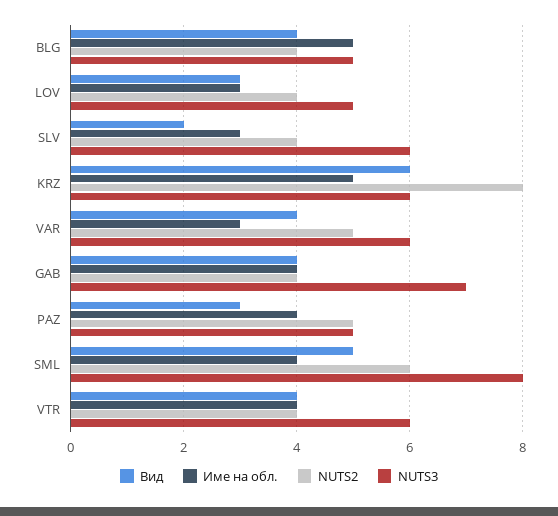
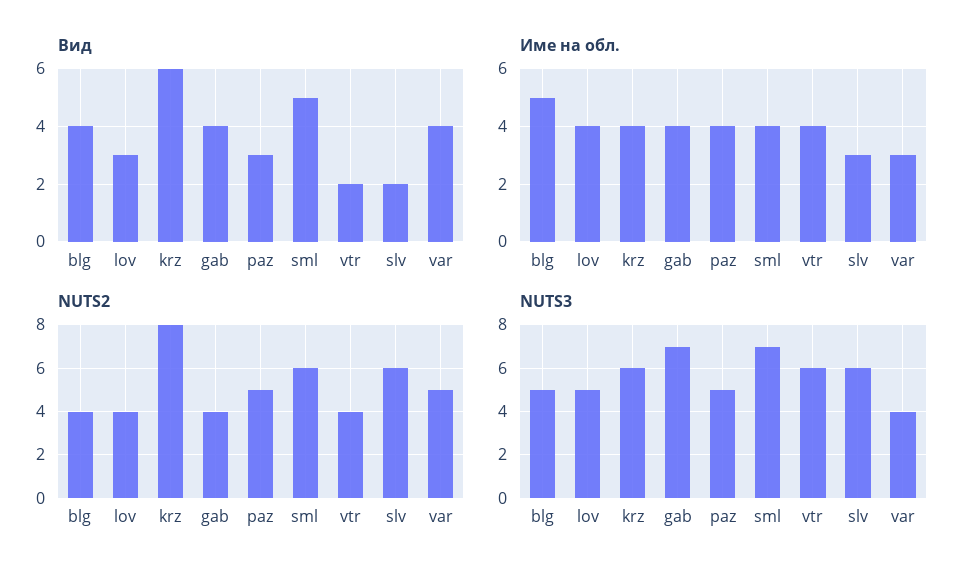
  {
    "Вид": {
      "BLG": 4,
      "LOV": 3,
      "SLV": 2,
      "KRZ": 6,
      "VAR": 4,
      "GAB": 4,
      "PAZ": 3,
      "SML": 5,
-     "VTR": 4
+     "VTR": 2
    },
    "Име на обл.": {
      "BLG": 5,
-     "LOV": 3,
+     "LOV": 4,
      "SLV": 3,
-     "KRZ": 5,
+     "KRZ": 4,
      "VAR": 3,
      "GAB": 4,
      "PAZ": 4,
      "SML": 4,
      "VTR": 4
    },
    "NUTS2": {
      "BLG": 4,
      "LOV": 4,
-     "SLV": 4,
+     "SLV": 6,
      "KRZ": 8,
      "VAR": 5,
      "GAB": 4,
      "PAZ": 5,
      "SML": 6,
      "VTR": 4
    },
    "NUTS3": {
      "BLG": 5,
      "LOV": 5,
      "SLV": 6,
      "KRZ": 6,
-     "VAR": 6,
+     "VAR": 4,
      "GAB": 7,
      "PAZ": 5,
-     "SML": 8,
+     "SML": 7,
      "VTR": 6
    }
  }

